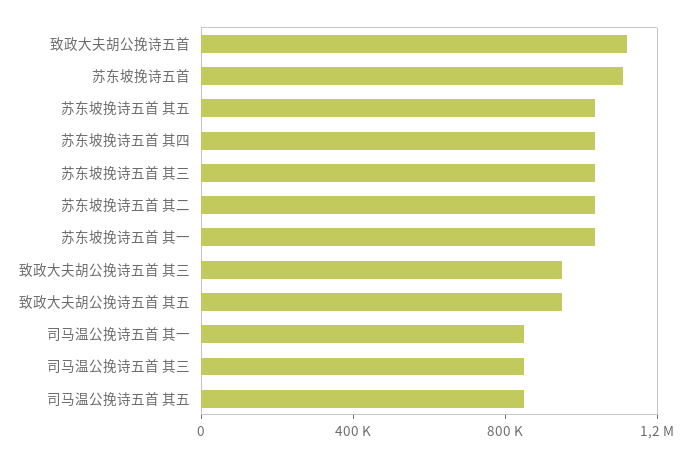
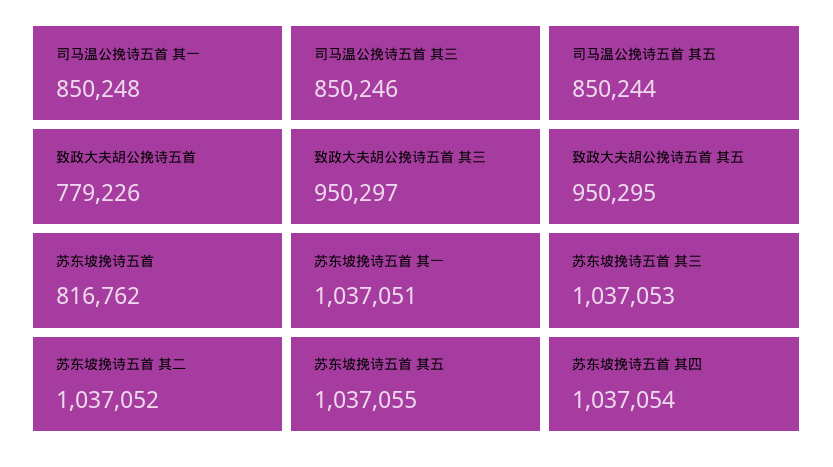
  {
-   "致政大夫胡公挽诗五首": 1100000,
+   "致政大夫胡公挽诗五首": 779226,
-   "苏东坡挽诗五首": 1100000,
+   "苏东坡挽诗五首": 816762,
    "苏东坡挽诗五首 其五": 1037055,
    "苏东坡挽诗五首 其四": 1037054,
    "苏东坡挽诗五首 其三": 1037053,
    "苏东坡挽诗五首 其二": 1037052,
    "苏东坡挽诗五首 其一": 1037051,
    "致政大夫胡公挽诗五首 其三": 950297,
    "致政大夫胡公挽诗五首 其五": 950295,
    "司马温公挽诗五首 其一": 850248,
    "司马温公挽诗五首 其三": 850246,
    "司马温公挽诗五首 其五": 850244
  }

